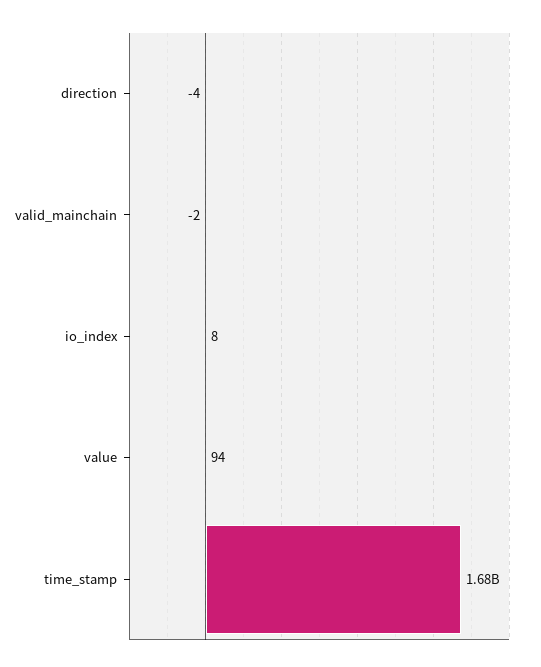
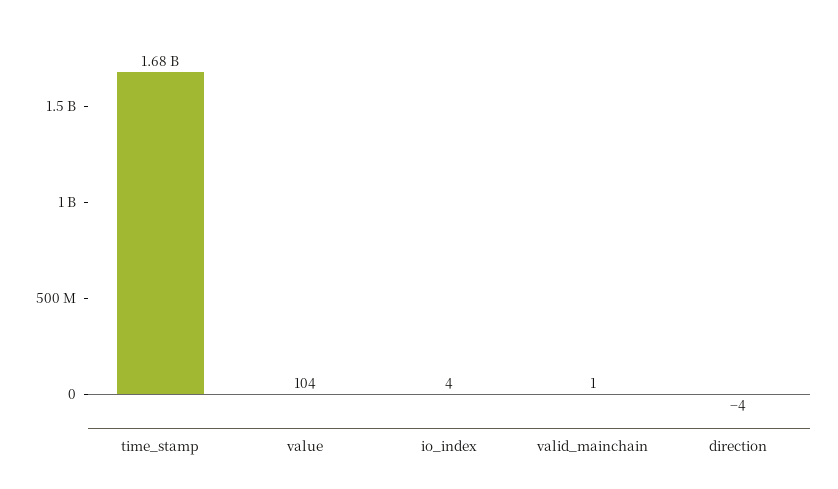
  {
    "direction": -4,
-   "valid_mainchain": -2,
+   "valid_mainchain": 1,
-   "io_index": 8,
+   "io_index": 4,
-   "value": 94,
+   "value": 104,
    "time_stamp": 1680000000
  }

